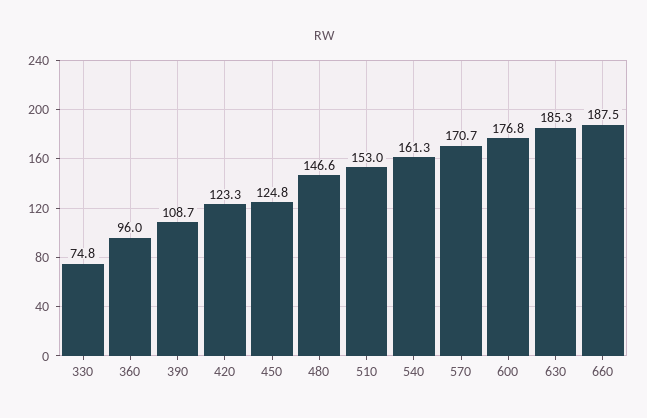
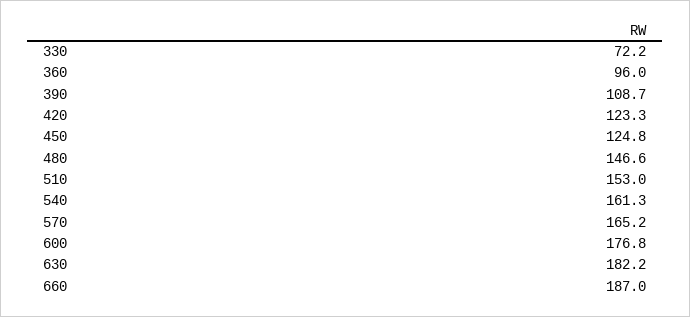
  {
-   "330": 74.8,
+   "330": 72.2,
    "360": 96,
    "390": 108.7,
    "420": 123.3,
    "450": 124.8,
    "480": 146.6,
    "510": 153,
    "540": 161.3,
-   "570": 170.7,
+   "570": 165.2,
    "600": 176.8,
-   "630": 185.3,
+   "630": 182.2,
-   "660": 187.5
+   "660": 187
  }

